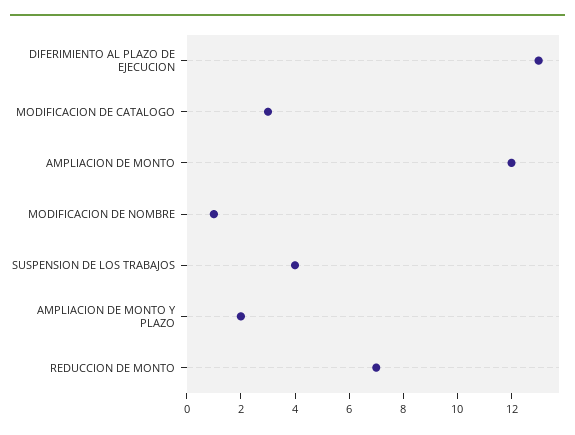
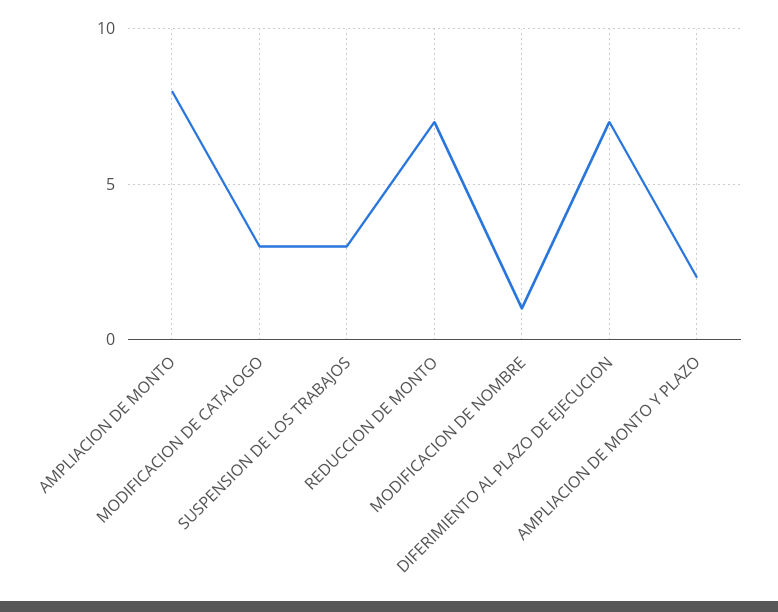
  {
-   "DIFERIMIENTO AL PLAZO DE EJECUCION": 13,
+   "DIFERIMIENTO AL PLAZO DE EJECUCION": 7,
    "MODIFICACION DE CATALOGO": 3,
-   "AMPLIACION DE MONTO": 12,
+   "AMPLIACION DE MONTO": 8,
    "MODIFICACION DE NOMBRE": 1,
-   "SUSPENSION DE LOS TRABAJOS": 4,
+   "SUSPENSION DE LOS TRABAJOS": 3,
    "AMPLIACION DE MONTO Y PLAZO": 2,
    "REDUCCION DE MONTO": 7
  }

